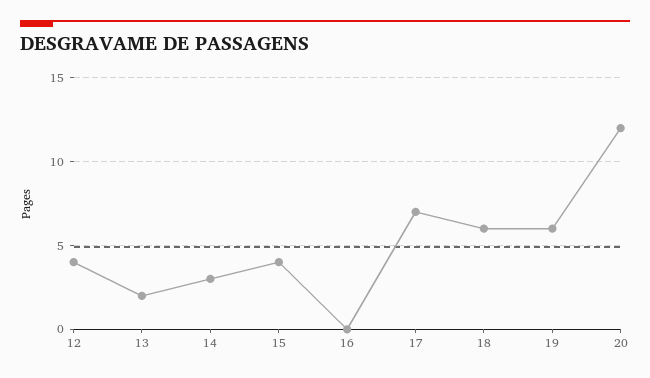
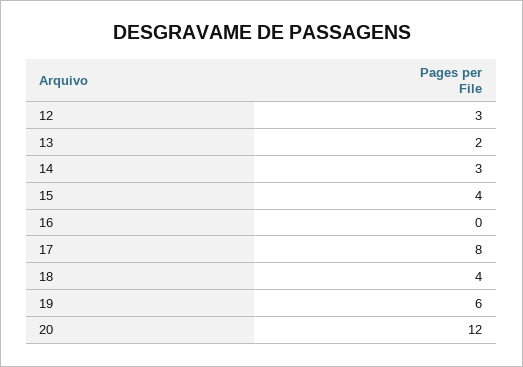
  {
-   "12": 4,
+   "12": 3,
    "13": 2,
    "14": 3,
    "15": 4,
    "16": 0,
-   "17": 7,
+   "17": 8,
-   "18": 6,
+   "18": 4,
    "19": 6,
    "20": 12
  }

